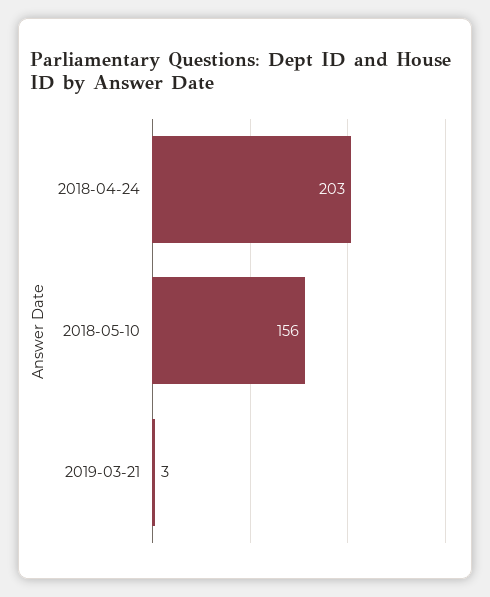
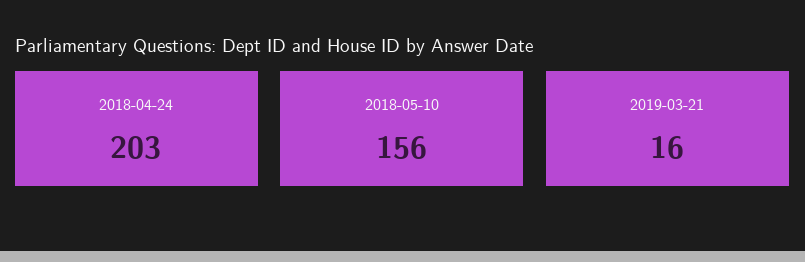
  {
    "2018-04-24": 203,
    "2018-05-10": 156,
-   "2019-03-21": 3
+   "2019-03-21": 16
  }

